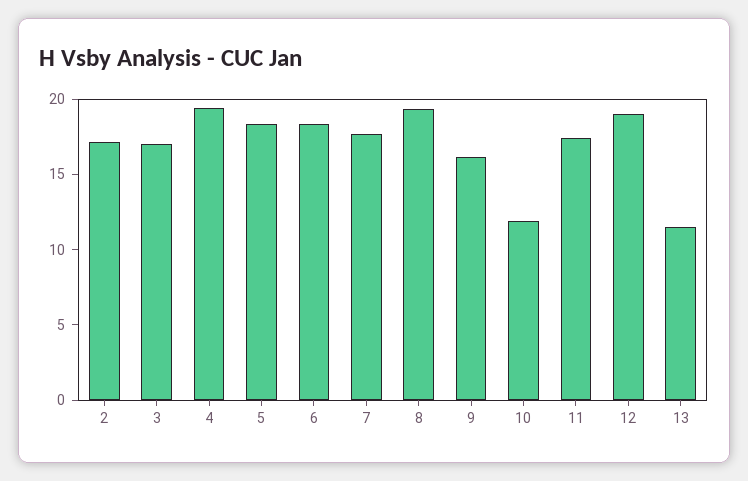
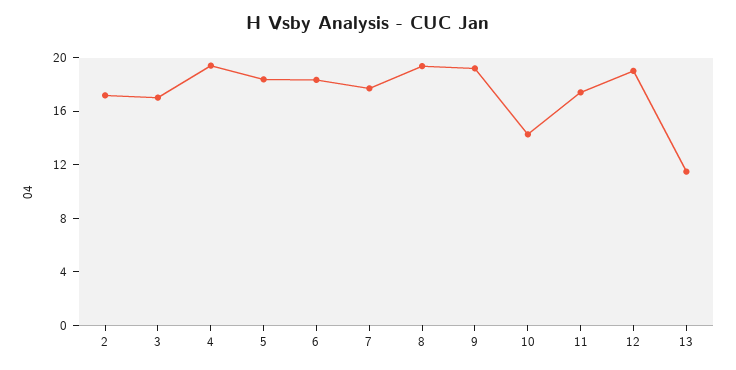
  {
    "2": 17,
    "3": 17,
    "4": 19,
    "5": 18,
    "6": 18,
    "7": 18,
    "8": 19,
-   "9": 16,
+   "9": 19,
-   "10": 12,
+   "10": 14,
    "11": 17,
    "12": 19,
    "13": 11
  }

